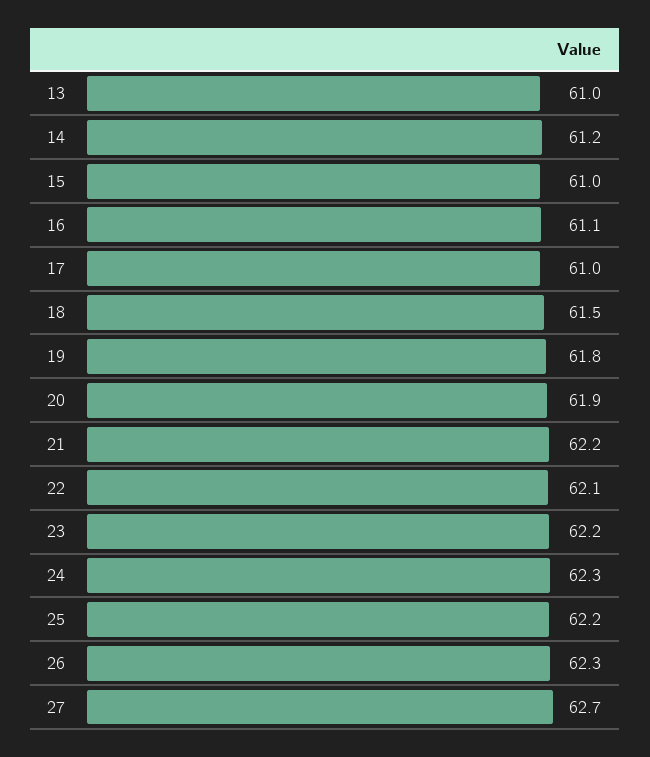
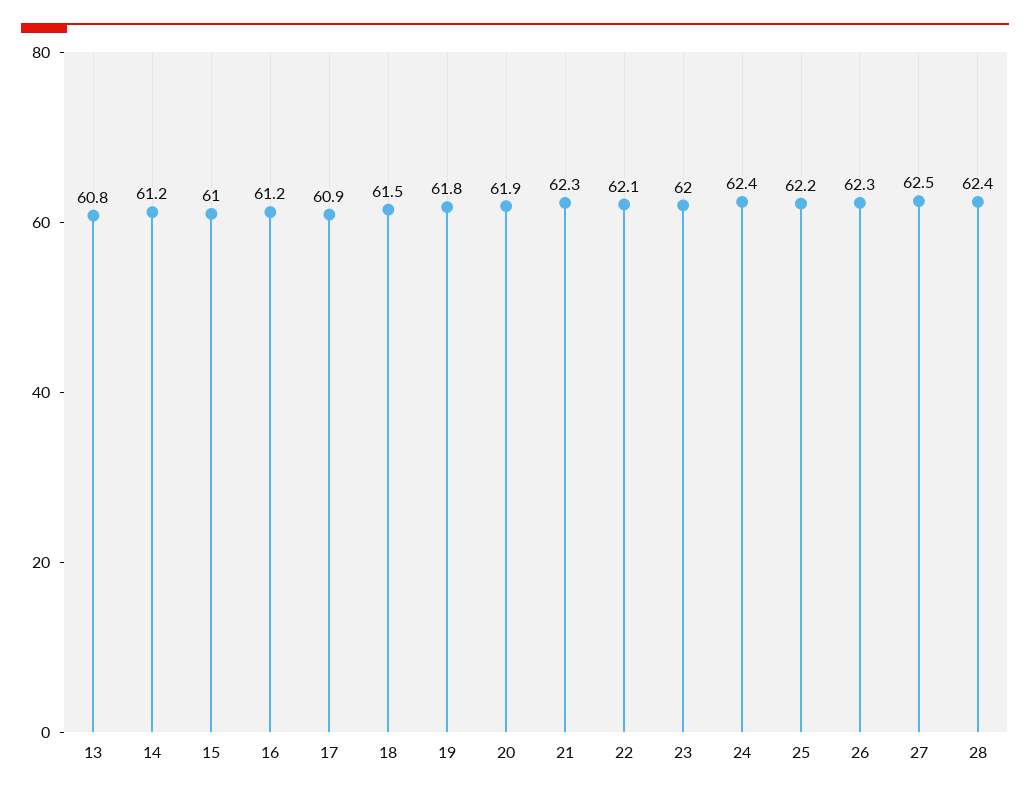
  {
-   "13": 61,
+   "13": 60.8,
    "14": 61.2,
    "15": 61,
-   "16": 61.1,
+   "16": 61.2,
-   "17": 61,
+   "17": 60.9,
    "18": 61.5,
    "19": 61.8,
    "20": 61.9,
-   "21": 62.2,
+   "21": 62.3,
    "22": 62.1,
-   "23": 62.2,
+   "23": 62,
-   "24": 62.3,
+   "24": 62.4,
    "25": 62.2,
    "26": 62.3,
-   "27": 62.7
+   "27": 62.5,
+   "28": 62.4
  }

